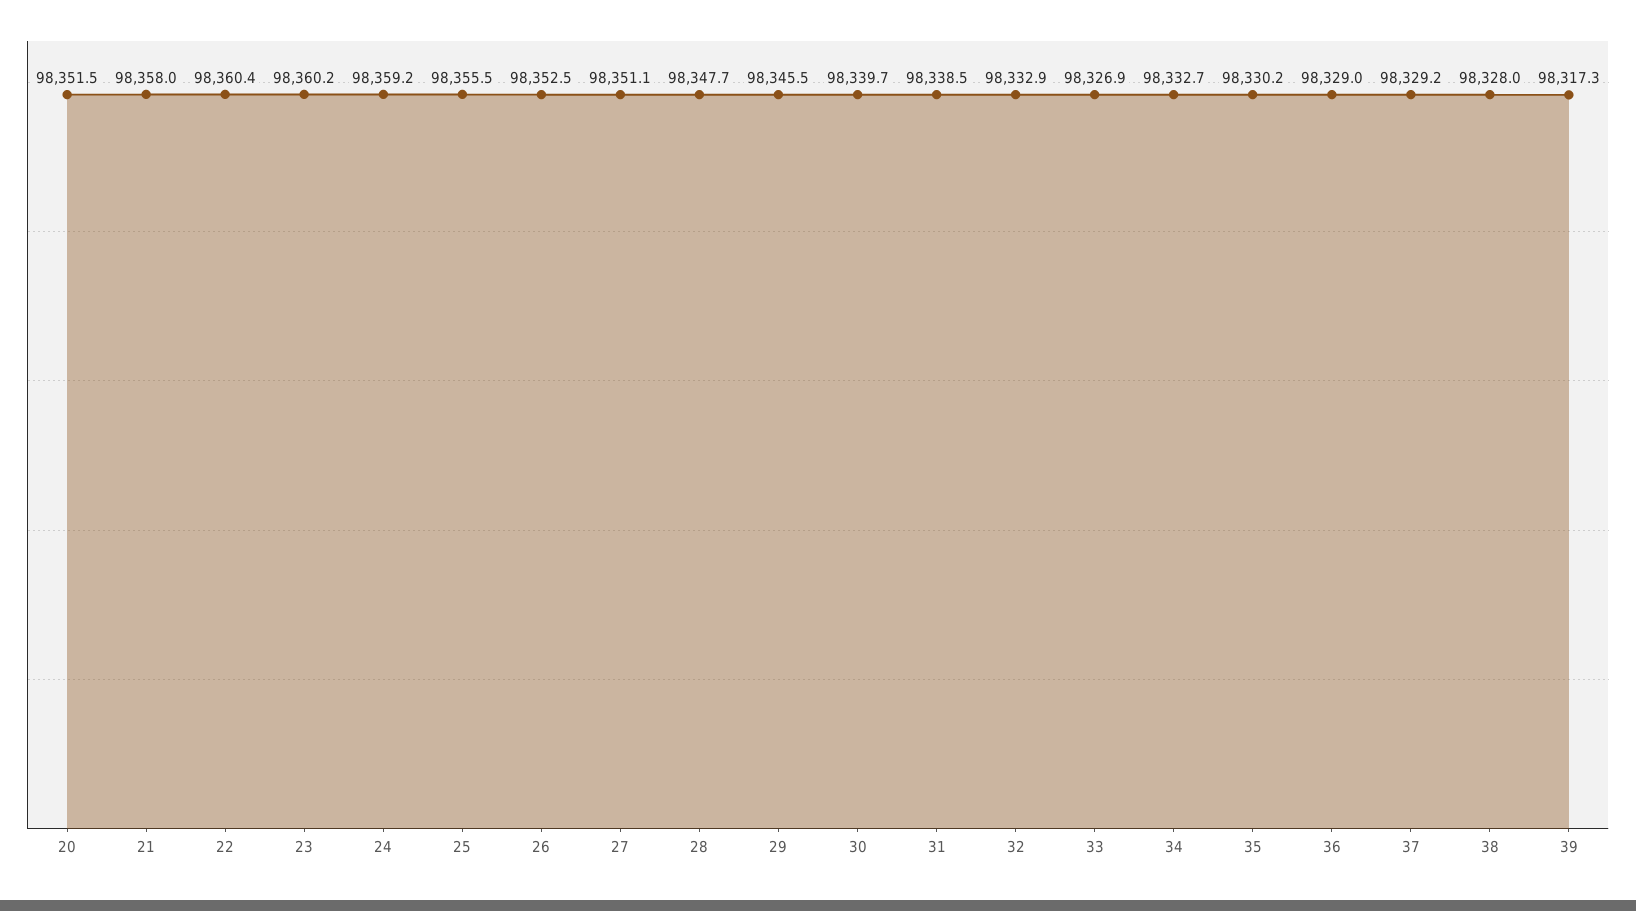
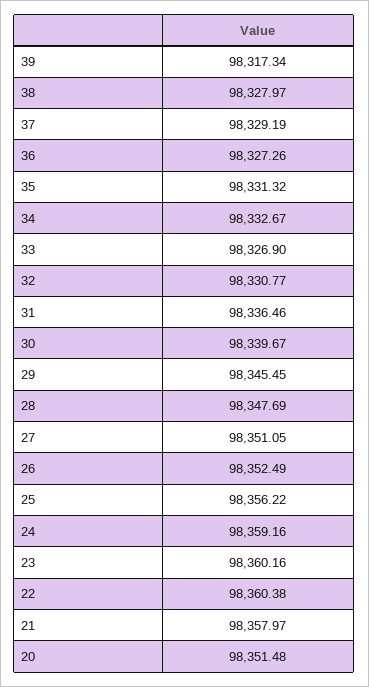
  {
    "20": 98351.48,
    "21": 98357.97,
    "22": 98360.38,
    "23": 98360.16,
    "24": 98359.16,
-   "25": 98355.5,
+   "25": 98356.22,
    "26": 98352.49,
    "27": 98351.05,
    "28": 98347.69,
    "29": 98345.45,
    "30": 98339.67,
-   "31": 98338.5,
+   "31": 98336.46,
-   "32": 98332.9,
+   "32": 98330.77,
    "33": 98326.9,
    "34": 98332.67,
-   "35": 98330.2,
+   "35": 98331.32,
-   "36": 98329,
+   "36": 98327.26,
    "37": 98329.19,
    "38": 98327.97,
    "39": 98317.34
  }

